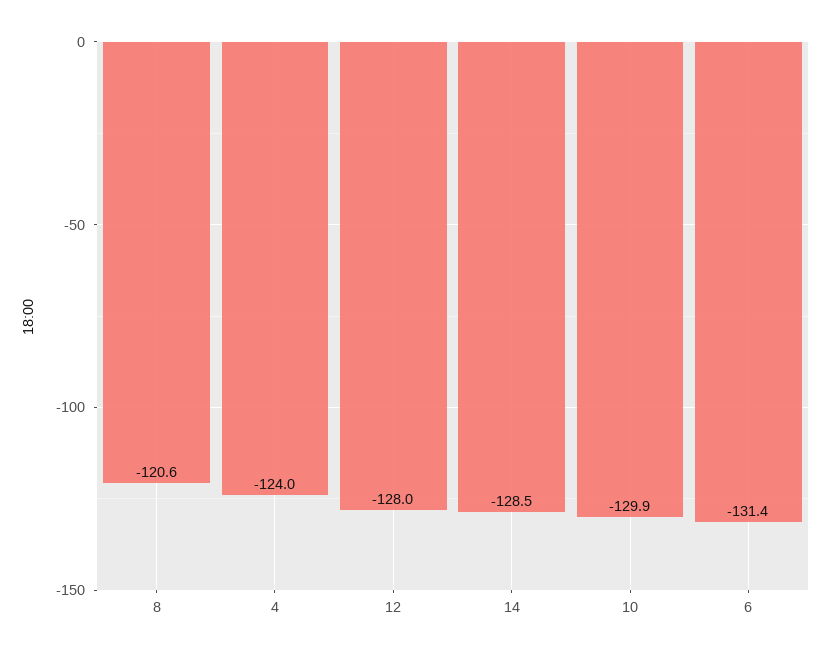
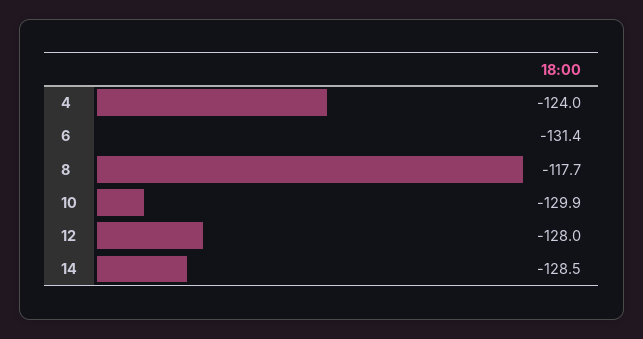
  {
-   "8": -120.6,
+   "8": -117.7,
    "4": -124,
    "12": -128,
    "14": -128.5,
    "10": -129.9,
    "6": -131.4
  }

